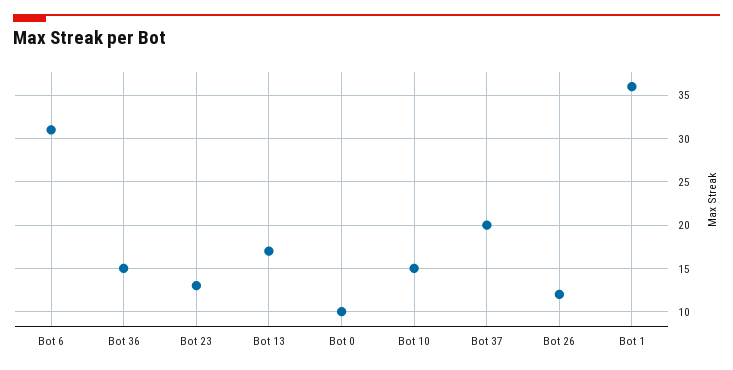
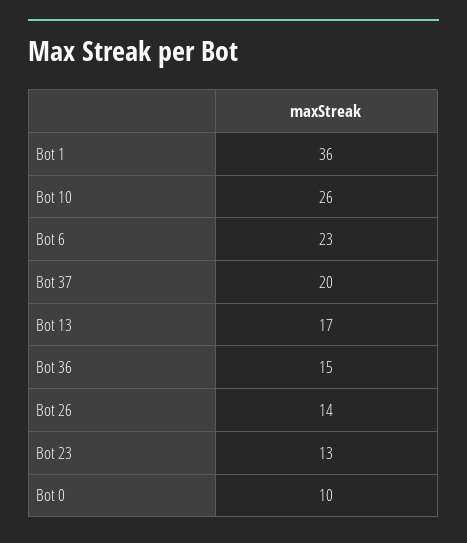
  {
-   "Bot 6": 31,
+   "Bot 6": 23,
    "Bot 36": 15,
    "Bot 23": 13,
    "Bot 13": 17,
    "Bot 0": 10,
-   "Bot 10": 15,
+   "Bot 10": 26,
    "Bot 37": 20,
-   "Bot 26": 12,
+   "Bot 26": 14,
    "Bot 1": 36
  }

